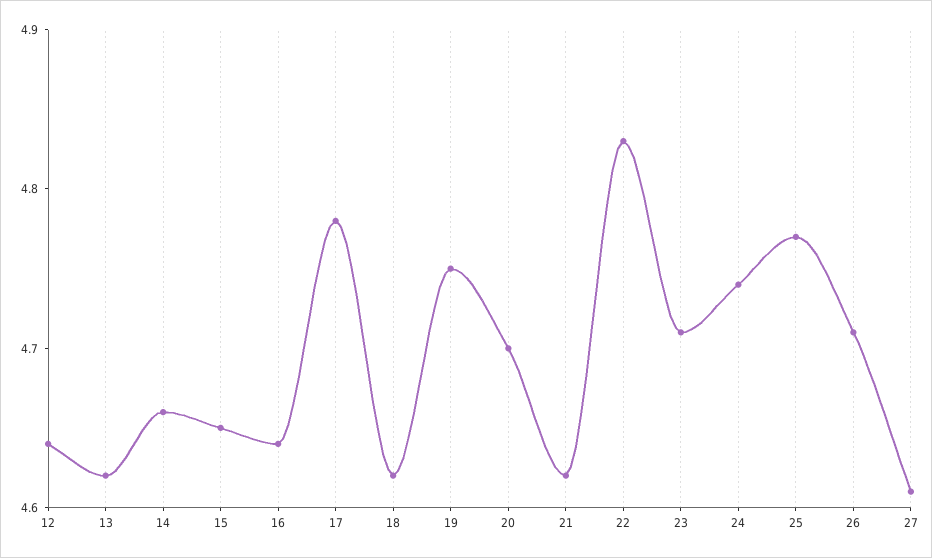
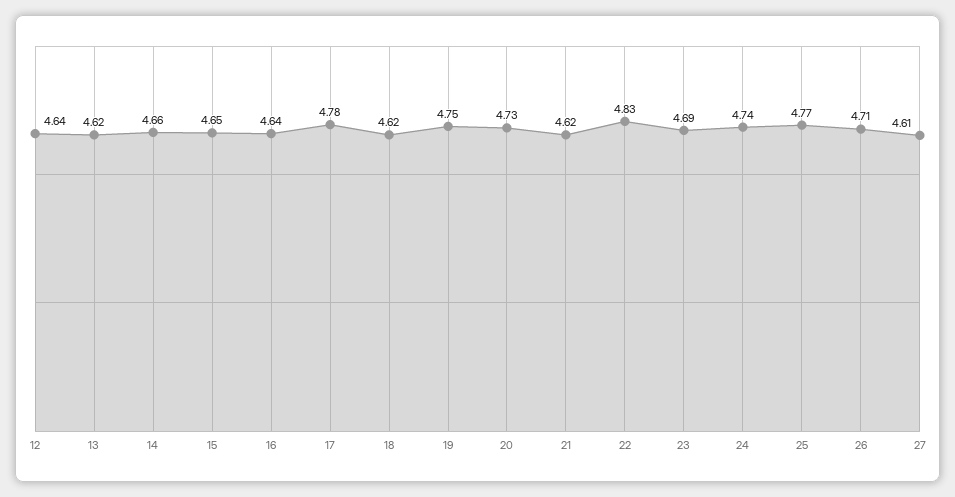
  {
    "12": 4.64,
    "13": 4.62,
    "14": 4.66,
    "15": 4.65,
    "16": 4.64,
    "17": 4.78,
    "18": 4.62,
    "19": 4.75,
-   "20": 4.7,
+   "20": 4.73,
    "21": 4.62,
    "22": 4.83,
-   "23": 4.71,
+   "23": 4.69,
    "24": 4.74,
    "25": 4.77,
    "26": 4.71,
    "27": 4.61
  }

